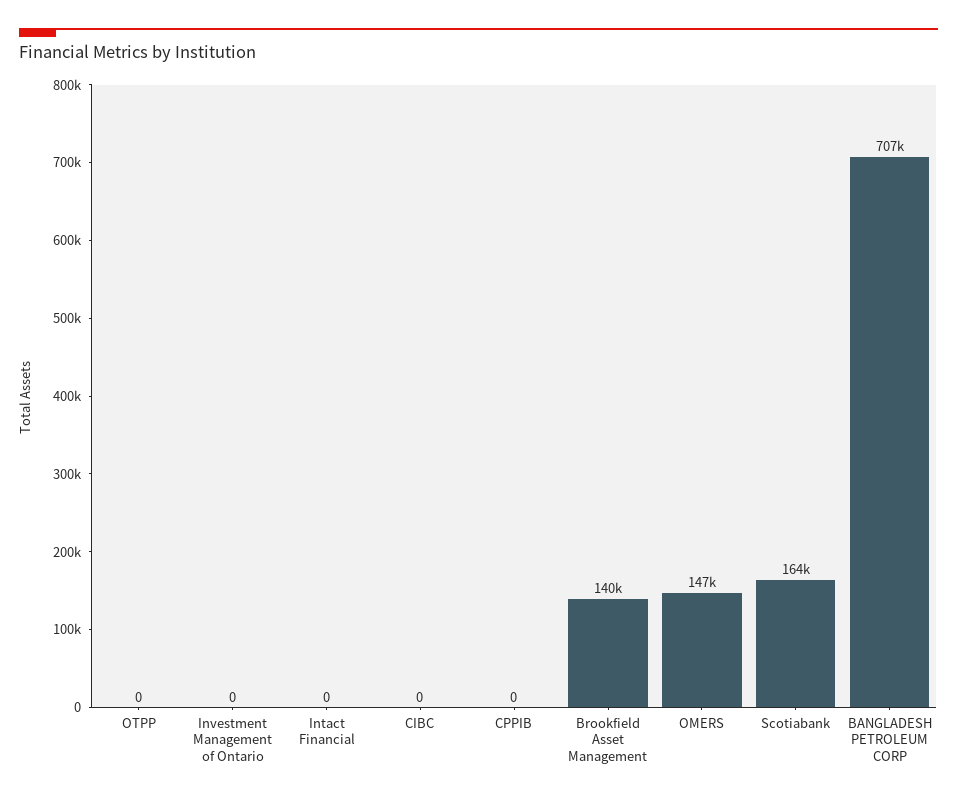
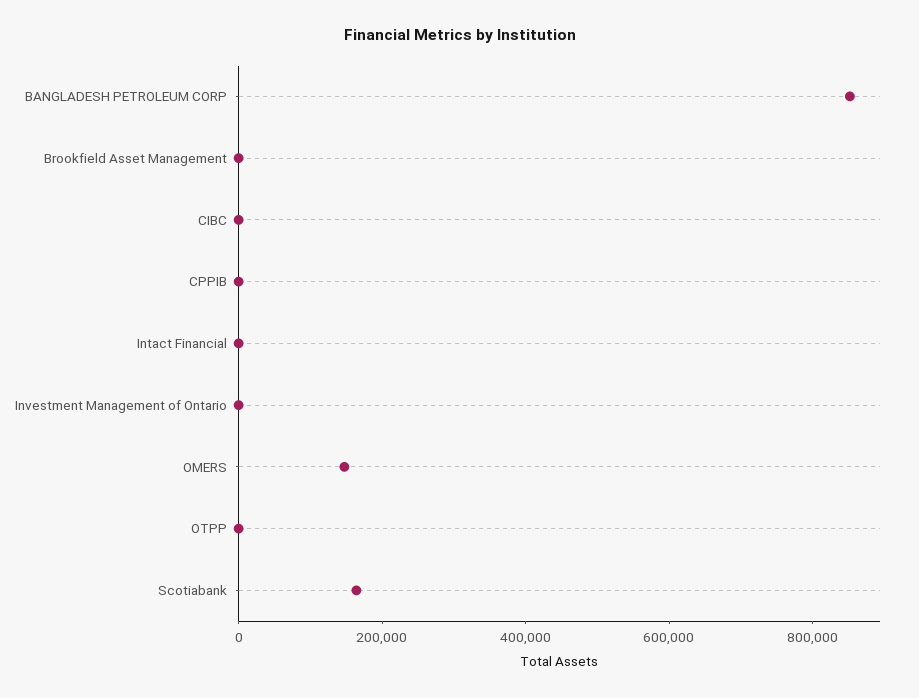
  {
    "OTPP": 0,
    "Investment Management of Ontario": 0,
    "Intact Financial": 0,
    "CIBC": 0,
    "CPPIB": 0,
-   "Brookfield Asset Management": 140000,
+   "Brookfield Asset Management": 0,
    "OMERS": 147000,
    "Scotiabank": 164000,
-   "BANGLADESH PETROLEUM CORP": 707000
+   "BANGLADESH PETROLEUM CORP": 850000
  }

